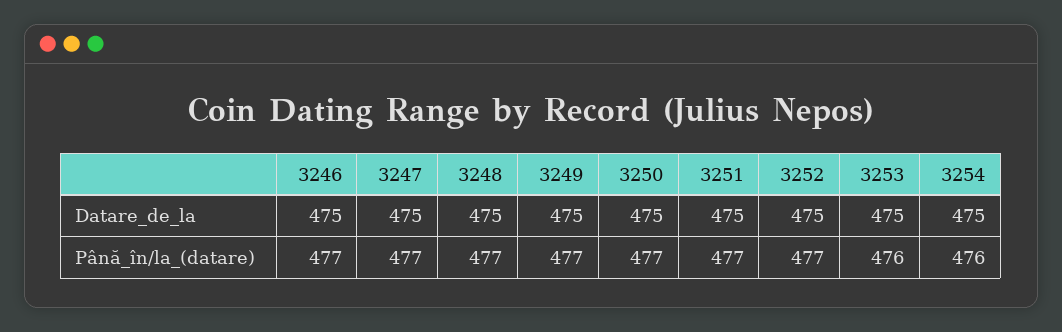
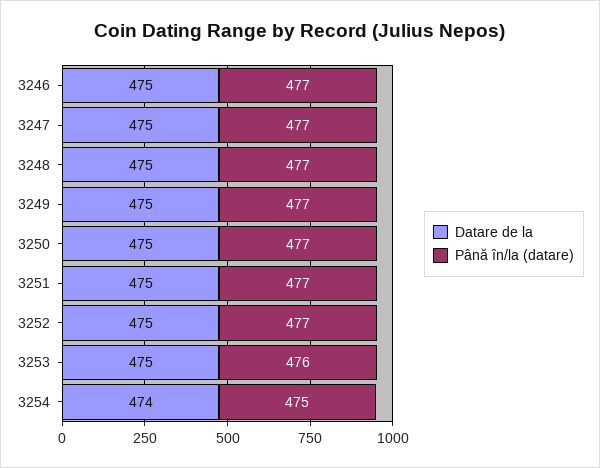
  {
    "Datare_de_la": {
      "3246": 475,
      "3247": 475,
      "3248": 475,
      "3249": 475,
      "3250": 475,
      "3251": 475,
      "3252": 475,
      "3253": 475,
-     "3254": 475
+     "3254": 474
    },
    "Până_în/la_(datare)": {
      "3246": 477,
      "3247": 477,
      "3248": 477,
      "3249": 477,
      "3250": 477,
      "3251": 477,
      "3252": 477,
      "3253": 476,
-     "3254": 476
+     "3254": 475
    }
  }

